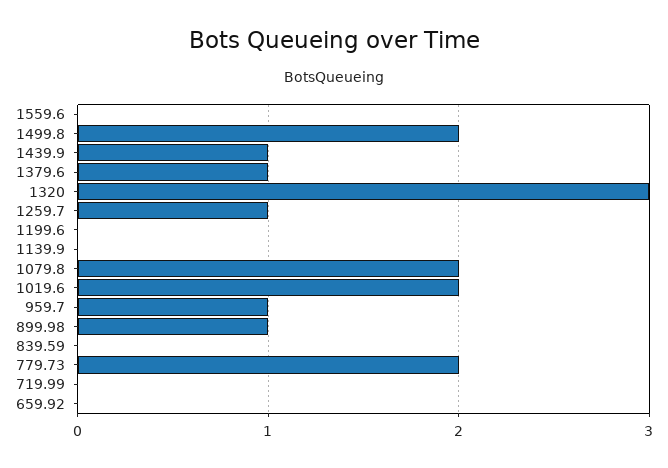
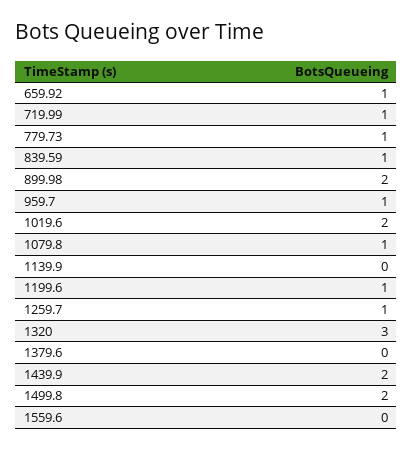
  {
    "1559.6": 0,
    "1499.8": 2,
-   "1439.9": 1,
+   "1439.9": 2,
-   "1379.6": 1,
+   "1379.6": 0,
    "1320": 3,
    "1259.7": 1,
-   "1199.6": 0,
+   "1199.6": 1,
    "1139.9": 0,
-   "1079.8": 2,
+   "1079.8": 1,
    "1019.6": 2,
    "959.7": 1,
-   "899.98": 1,
+   "899.98": 2,
-   "839.59": 0,
+   "839.59": 1,
-   "779.73": 2,
+   "779.73": 1,
-   "719.99": 0,
+   "719.99": 1,
-   "659.92": 0
+   "659.92": 1
  }

